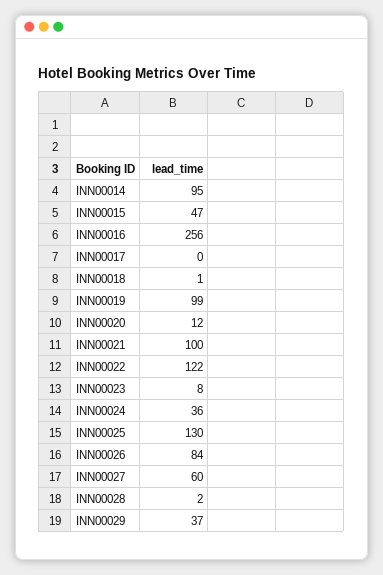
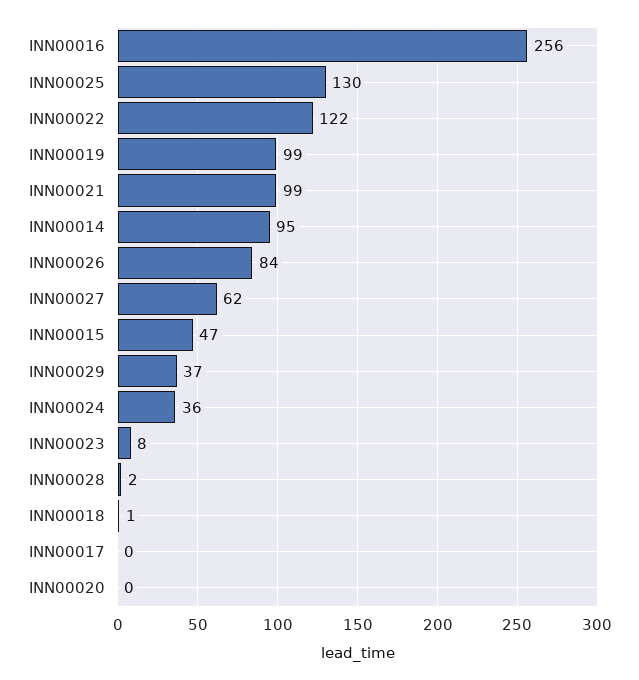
  {
    "INN00014": 95,
    "INN00015": 47,
    "INN00016": 256,
    "INN00017": 0,
    "INN00018": 1,
    "INN00019": 99,
-   "INN00020": 12,
+   "INN00020": 0,
-   "INN00021": 100,
+   "INN00021": 99,
    "INN00022": 122,
    "INN00023": 8,
    "INN00024": 36,
    "INN00025": 130,
    "INN00026": 84,
-   "INN00027": 60,
+   "INN00027": 62,
    "INN00028": 2,
    "INN00029": 37
  }

